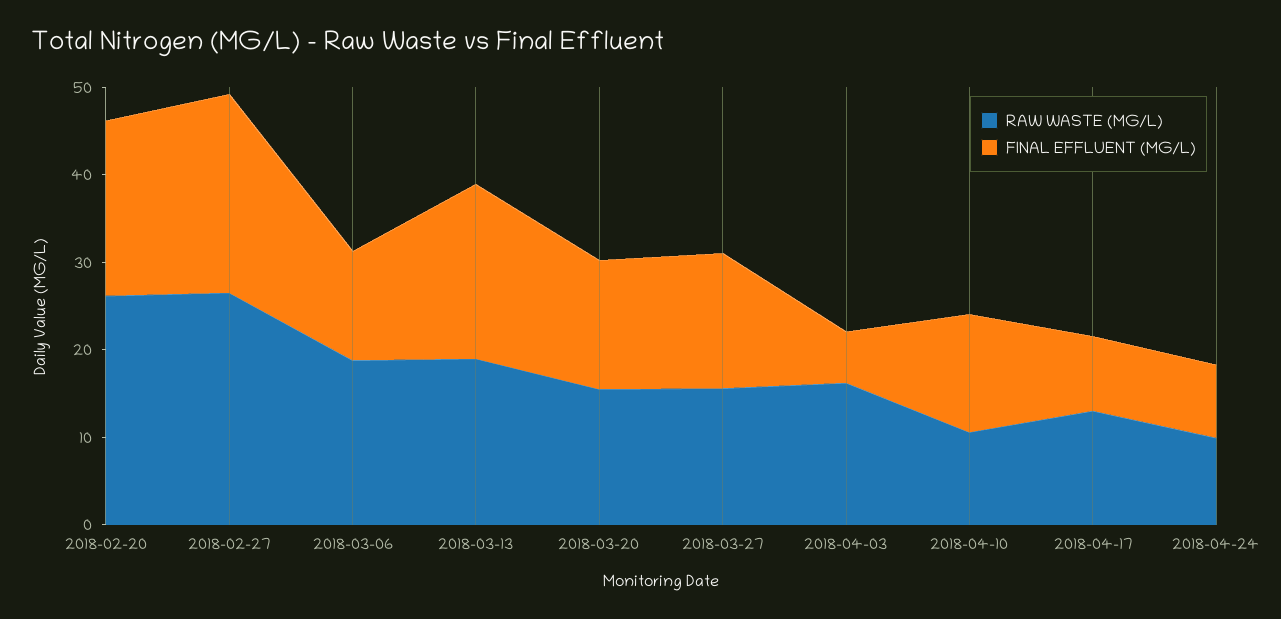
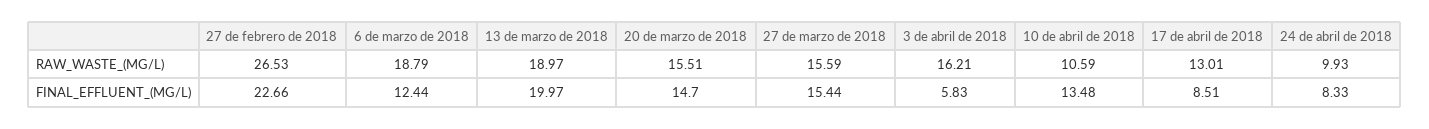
  {
    "RAW WASTE (MG/L)": {
-     "2018-02-20": 26,
      "2018-02-27": 26.53,
      "2018-03-06": 18.79,
      "2018-03-13": 18.97,
      "2018-03-20": 15.51,
      "2018-03-27": 15.59,
      "2018-04-03": 16.21,
      "2018-04-10": 10.59,
      "2018-04-17": 13.01,
      "2018-04-24": 9.93
    },
    "FINAL EFFLUENT (MG/L)": {
-     "2018-02-20": 20,
      "2018-02-27": 22.66,
      "2018-03-06": 12.44,
      "2018-03-13": 19.97,
      "2018-03-20": 14.7,
      "2018-03-27": 15.44,
      "2018-04-03": 5.83,
      "2018-04-10": 13.48,
      "2018-04-17": 8.51,
      "2018-04-24": 8.33
    }
  }

